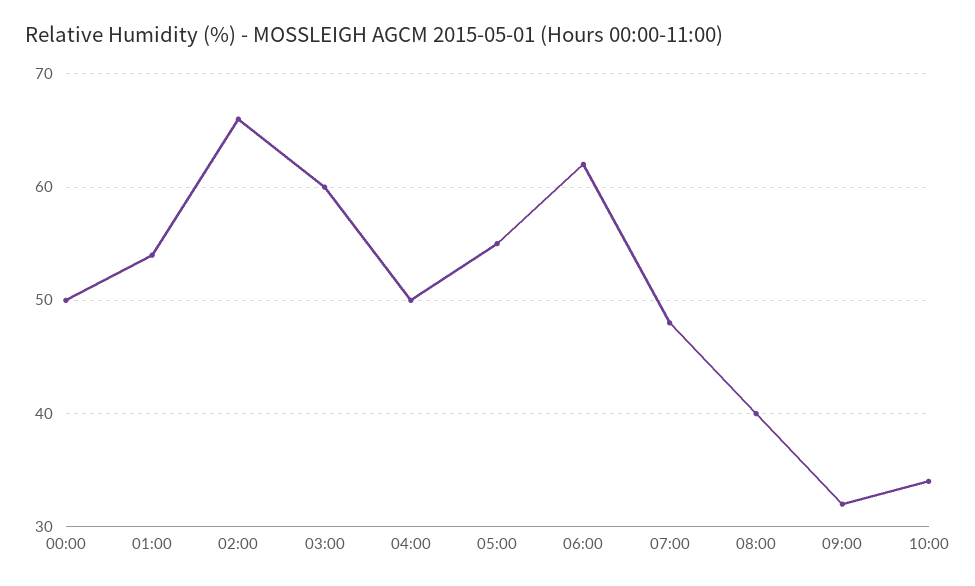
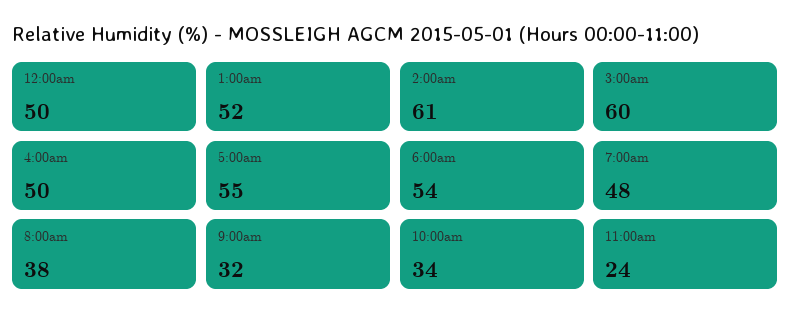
  {
    "00:00": 50,
-   "01:00": 54,
+   "01:00": 52,
-   "02:00": 66,
+   "02:00": 61,
    "03:00": 60,
    "04:00": 50,
    "05:00": 55,
-   "06:00": 62,
+   "06:00": 54,
    "07:00": 48,
-   "08:00": 40,
+   "08:00": 38,
    "09:00": 32,
-   "10:00": 34
+   "10:00": 34,
+   "11:00am": 24
  }

